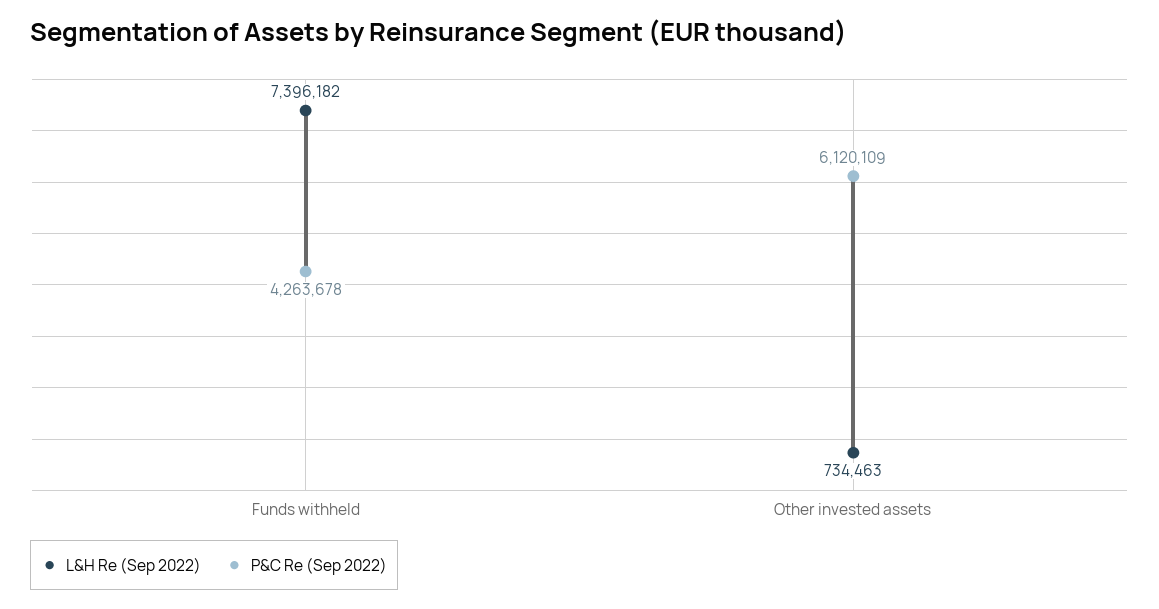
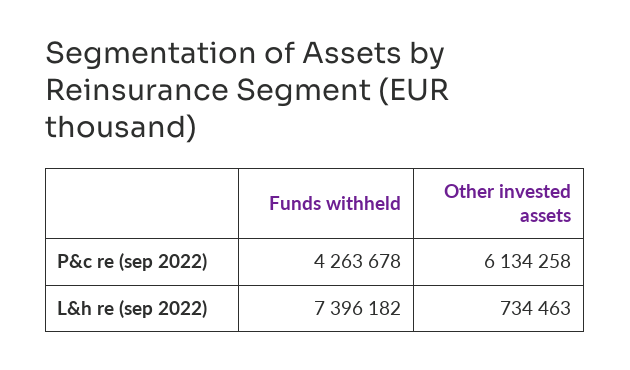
  {
    "L&H Re (Sep 2022)": {
      "Funds withheld": 7396182,
      "Other invested assets": 734463
    },
    "P&C Re (Sep 2022)": {
      "Funds withheld": 4263678,
-     "Other invested assets": 6120109
+     "Other invested assets": 6134258
    }
  }

